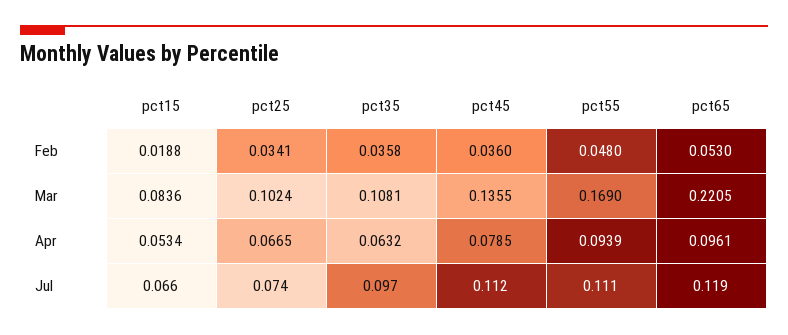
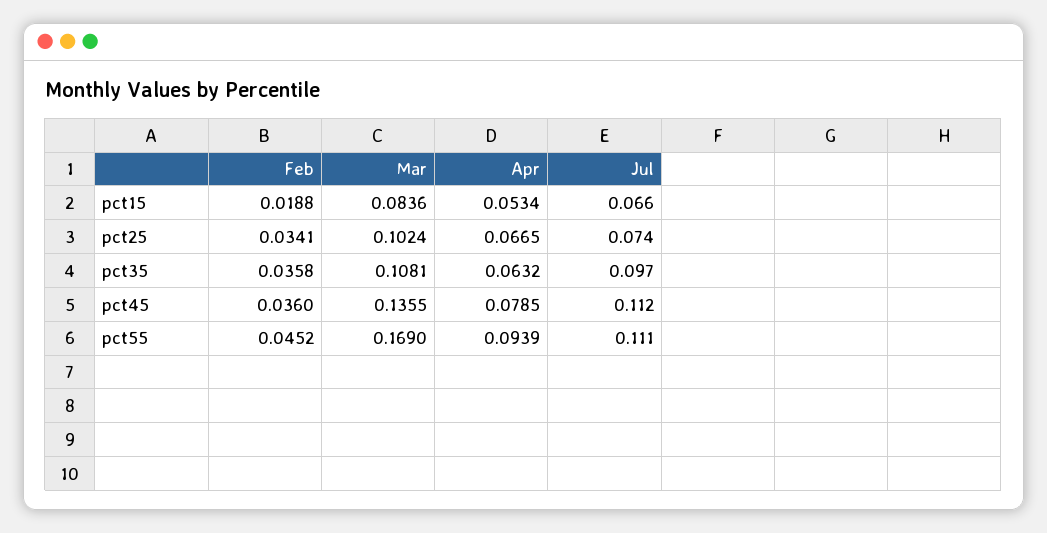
  {
    "pct15": {
      "Feb": 0.0188,
      "Mar": 0.0836,
      "Apr": 0.0534,
      "Jul": 0.066
    },
    "pct25": {
      "Feb": 0.0341,
      "Mar": 0.1024,
      "Apr": 0.0665,
      "Jul": 0.074
    },
    "pct35": {
      "Feb": 0.0358,
      "Mar": 0.1081,
      "Apr": 0.0632,
      "Jul": 0.097
    },
    "pct45": {
      "Feb": 0.036,
      "Mar": 0.1355,
      "Apr": 0.0785,
      "Jul": 0.112
    },
    "pct55": {
-     "Feb": 0.048,
+     "Feb": 0.0452,
      "Mar": 0.169,
      "Apr": 0.0939,
      "Jul": 0.111
-   },
+   }
-   "pct65": {
-     "Feb": 0.053,
-     "Mar": 0.2205,
-     "Apr": 0.0961,
-     "Jul": 0.119
-   }
  }

